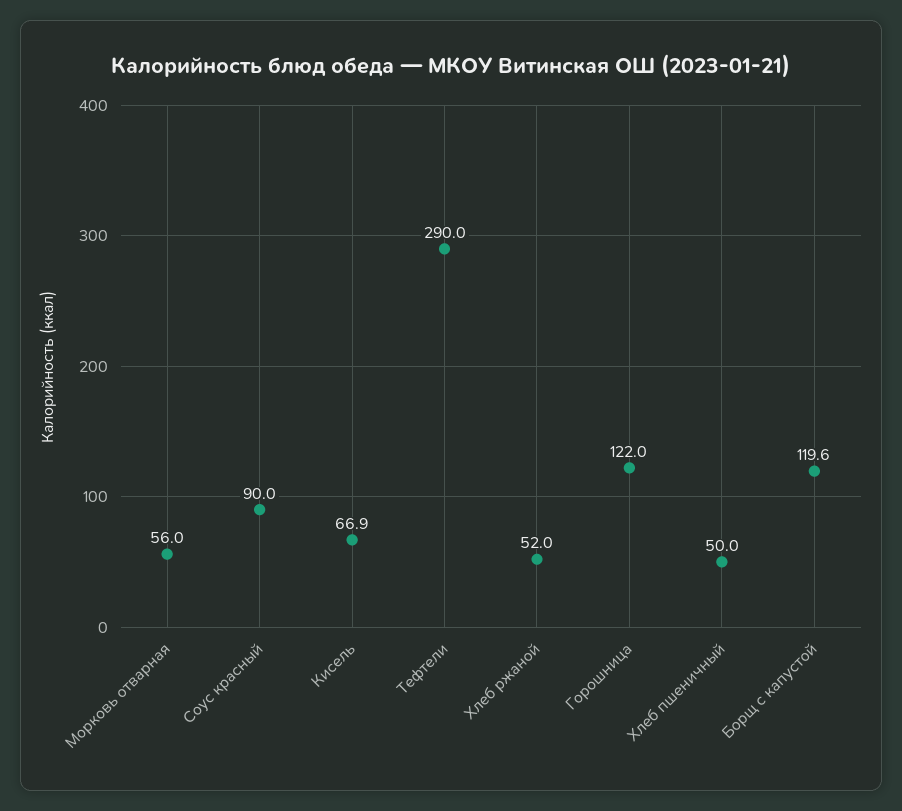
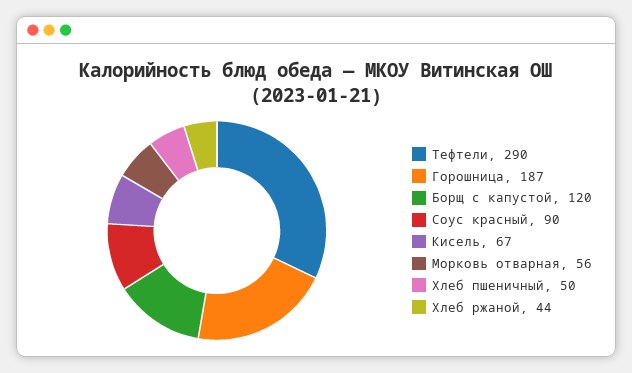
  {
    "Морковь отварная": 56,
    "Соус красный": 90,
    "Кисель": 66.9,
    "Тефтели": 290,
-   "Хлеб ржаной": 52,
+   "Хлеб ржаной": 44,
-   "Горошница": 122,
+   "Горошница": 187,
    "Хлеб пшеничный": 50,
    "Борщ с капустой": 119.6
  }

